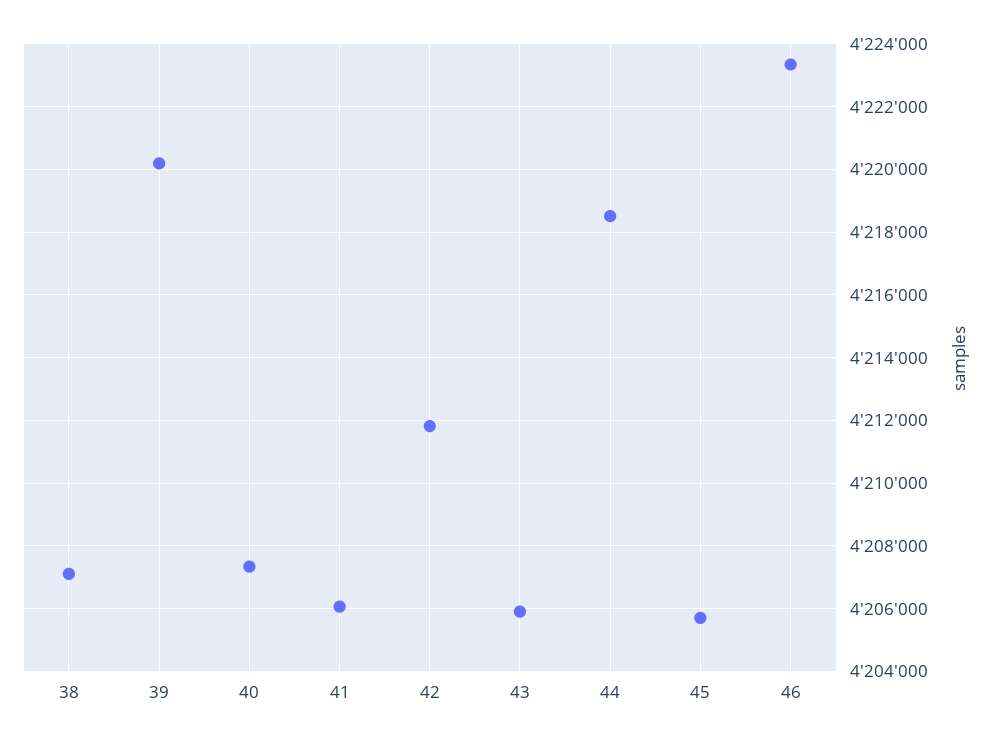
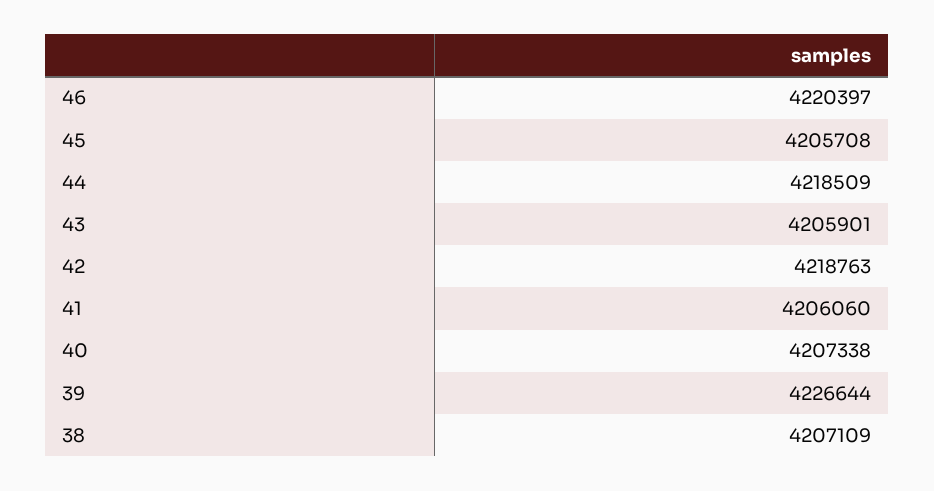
  {
    "38": 4207109,
-   "39": 4220200,
+   "39": 4226644,
    "40": 4207338,
    "41": 4206060,
-   "42": 4211800,
+   "42": 4218763,
    "43": 4205901,
    "44": 4218509,
    "45": 4205708,
-   "46": 4223400
+   "46": 4220397
  }

